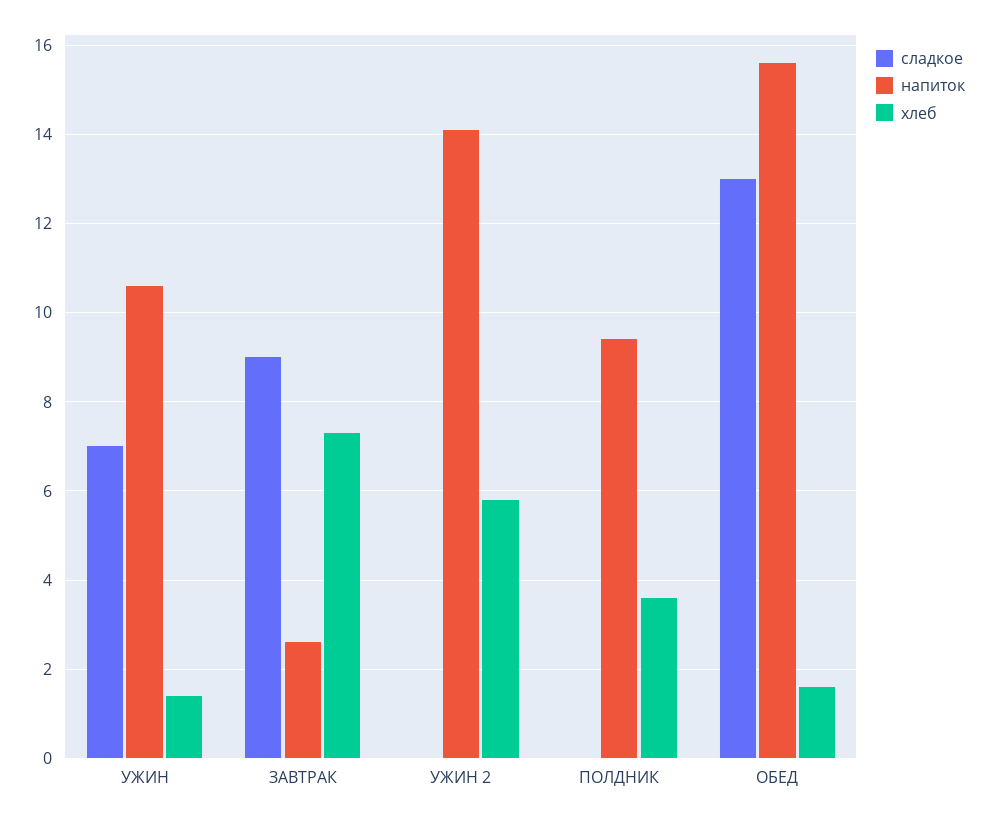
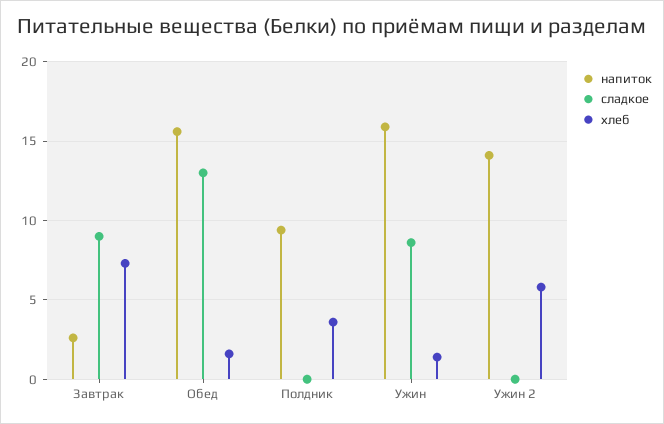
  {
    "сладкое": {
-     "УЖИН": 7,
+     "УЖИН": 8.5,
      "ЗАВТРАК": 9,
      "УЖИН 2": 0,
      "ПОЛДНИК": 0,
      "ОБЕД": 13
    },
    "напиток": {
-     "УЖИН": 10.5,
+     "УЖИН": 16,
      "ЗАВТРАК": 2.5,
      "УЖИН 2": 14,
      "ПОЛДНИК": 9.5,
      "ОБЕД": 15.5
    },
    "хлеб": {
      "УЖИН": 1.5,
      "ЗАВТРАК": 7.5,
      "УЖИН 2": 6,
      "ПОЛДНИК": 3.5,
      "ОБЕД": 1.5
    }
  }

